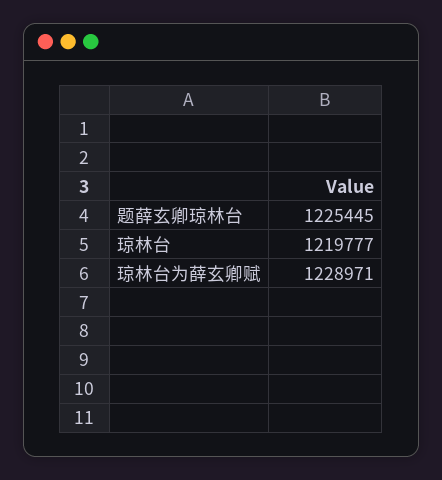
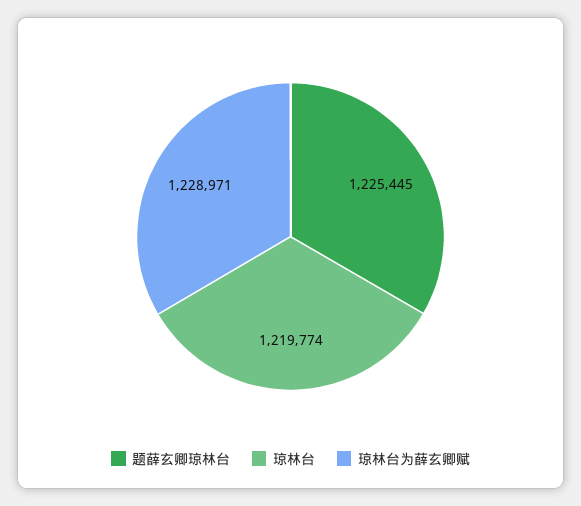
  {
    "题薛玄卿琼林台": 1225445,
-   "琼林台": 1219777,
+   "琼林台": 1219774,
    "琼林台为薛玄卿赋": 1228971
  }

